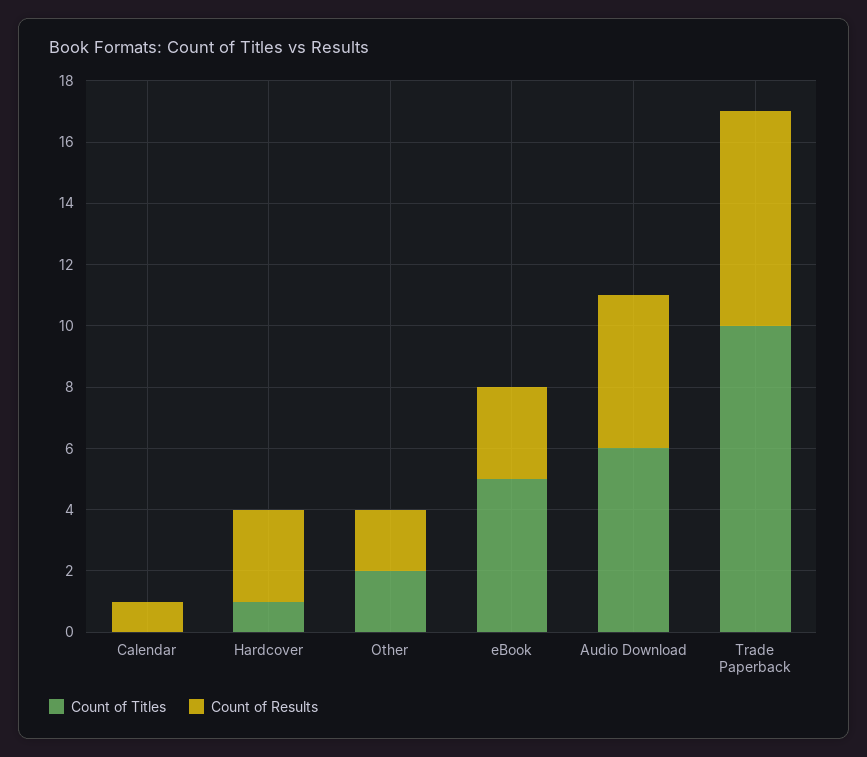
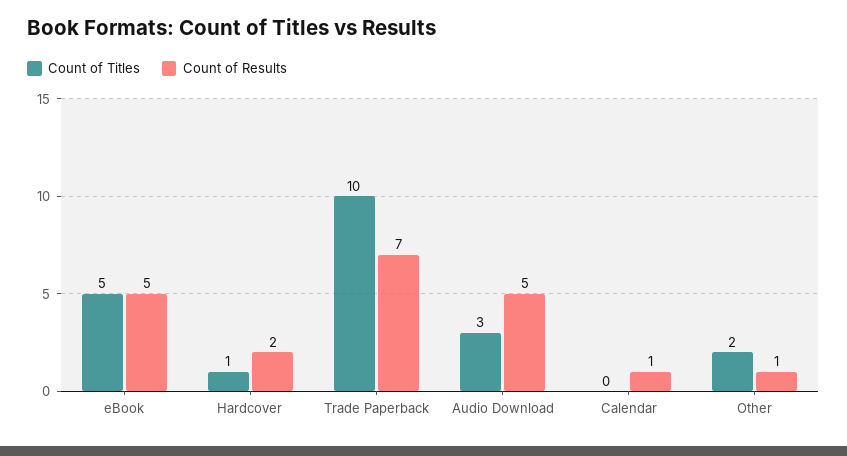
  {
    "Count of Titles": {
      "Calendar": 0,
      "Hardcover": 1,
      "Other": 2,
      "eBook": 5,
-     "Audio Download": 6,
+     "Audio Download": 3,
      "Trade Paperback": 10
    },
    "Count of Results": {
      "Calendar": 1,
-     "Hardcover": 3,
+     "Hardcover": 2,
-     "Other": 2,
+     "Other": 1,
-     "eBook": 3,
+     "eBook": 5,
      "Audio Download": 5,
      "Trade Paperback": 7
    }
  }

